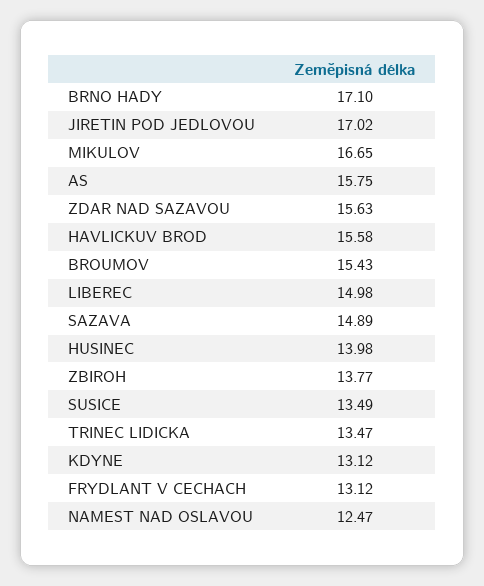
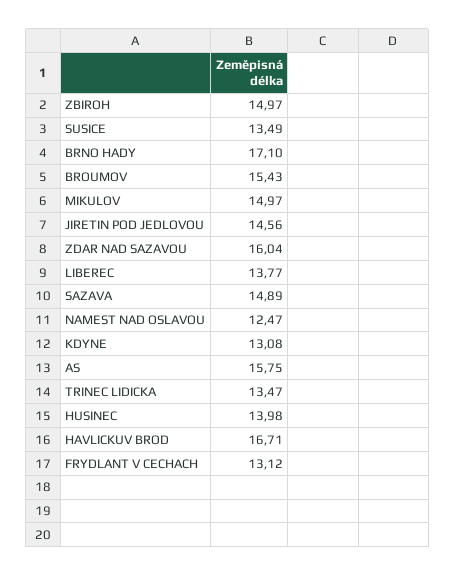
  {
    "BRNO HADY": 17.1,
-   "JIRETIN POD JEDLOVOU": 17.02,
+   "JIRETIN POD JEDLOVOU": 14.56,
-   "MIKULOV": 16.65,
+   "MIKULOV": 14.97,
    "AS": 15.75,
-   "ZDAR NAD SAZAVOU": 15.63,
+   "ZDAR NAD SAZAVOU": 16.04,
-   "HAVLICKUV BROD": 15.58,
+   "HAVLICKUV BROD": 16.71,
    "BROUMOV": 15.43,
-   "LIBEREC": 14.98,
+   "LIBEREC": 13.77,
    "SAZAVA": 14.89,
    "HUSINEC": 13.98,
-   "ZBIROH": 13.77,
+   "ZBIROH": 14.97,
    "SUSICE": 13.49,
    "TRINEC LIDICKA": 13.47,
-   "KDYNE": 13.12,
+   "KDYNE": 13.08,
    "FRYDLANT V CECHACH": 13.12,
    "NAMEST NAD OSLAVOU": 12.47
  }

